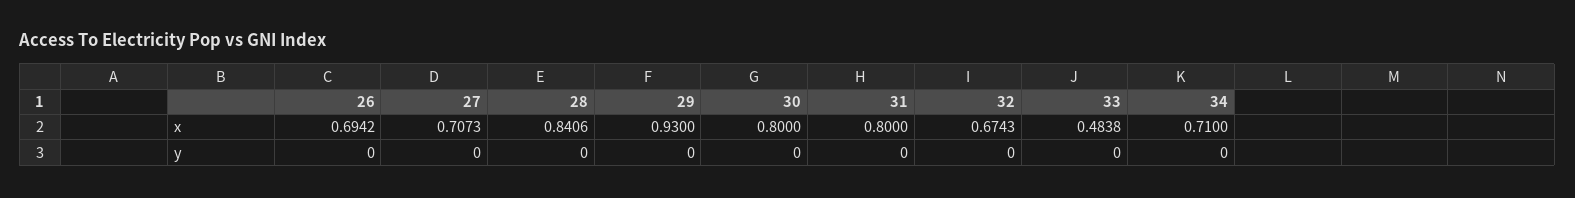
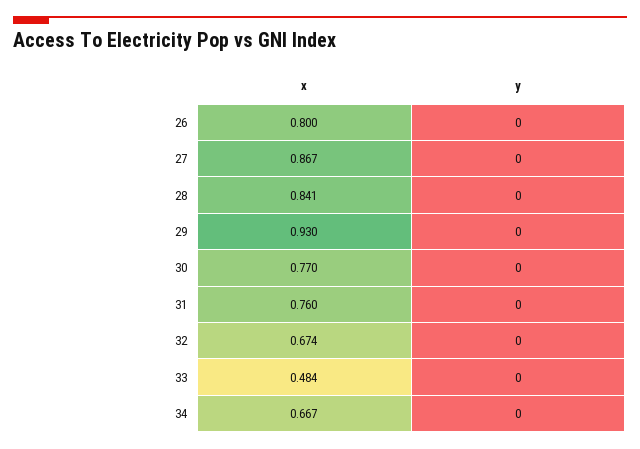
  {
    "26": {
-     "x": 0.6942,
+     "x": 0.8,
      "y": 0
    },
    "27": {
-     "x": 0.7073,
+     "x": 0.867,
      "y": 0
    },
    "28": {
      "x": 0.8406,
      "y": 0
    },
    "29": {
      "x": 0.93,
      "y": 0
    },
    "30": {
-     "x": 0.8,
+     "x": 0.77,
      "y": 0
    },
    "31": {
-     "x": 0.8,
+     "x": 0.76,
      "y": 0
    },
    "32": {
      "x": 0.6743,
      "y": 0
    },
    "33": {
      "x": 0.4838,
      "y": 0
    },
    "34": {
-     "x": 0.71,
+     "x": 0.667,
      "y": 0
    }
  }

